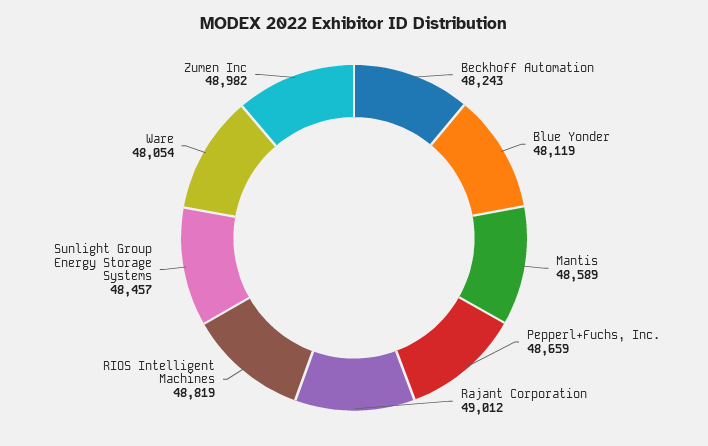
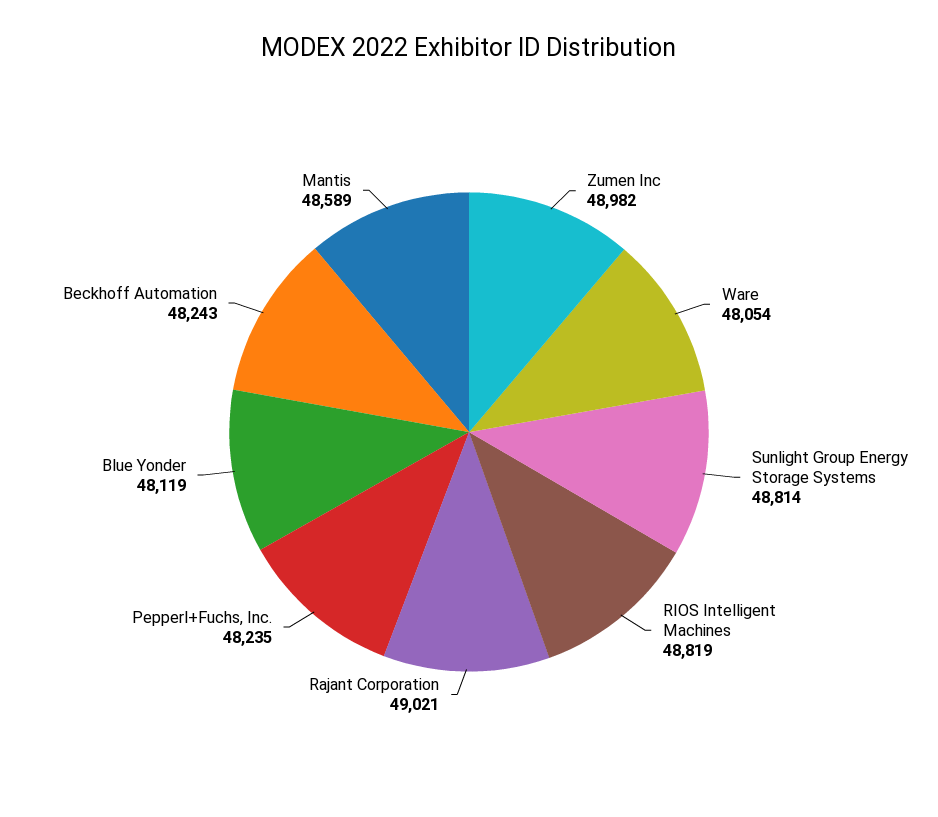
  {
    "Beckhoff Automation": 48243,
    "Blue Yonder": 48119,
    "Mantis": 48589,
-   "Pepperl+Fuchs, Inc.": 48659,
+   "Pepperl+Fuchs, Inc.": 48235,
-   "Rajant Corporation": 49012,
+   "Rajant Corporation": 49021,
    "RIOS Intelligent Machines": 48819,
-   "Sunlight Group Energy Storage Systems": 48457,
+   "Sunlight Group Energy Storage Systems": 48814,
    "Ware": 48054,
    "Zumen Inc": 48982
  }

